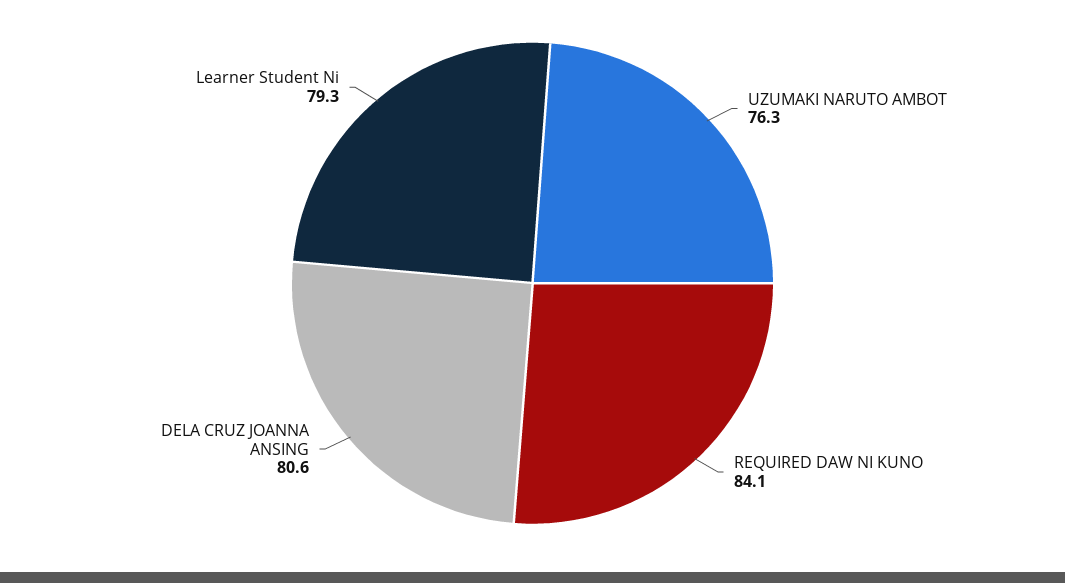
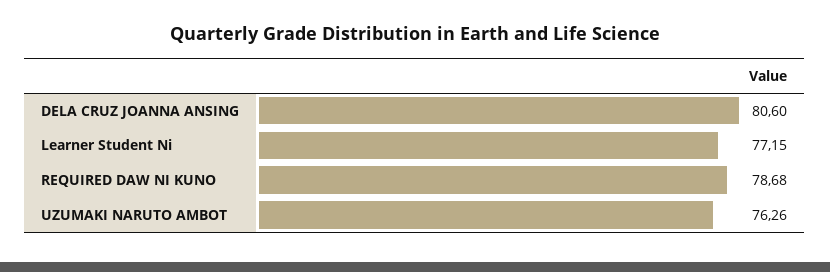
  {
    "UZUMAKI NARUTO AMBOT": 76.26,
-   "REQUIRED DAW NI KUNO": 84.1,
+   "REQUIRED DAW NI KUNO": 78.68,
    "DELA CRUZ JOANNA ANSING": 80.6,
-   "Learner Student Ni": 79.3
+   "Learner Student Ni": 77.15
  }

